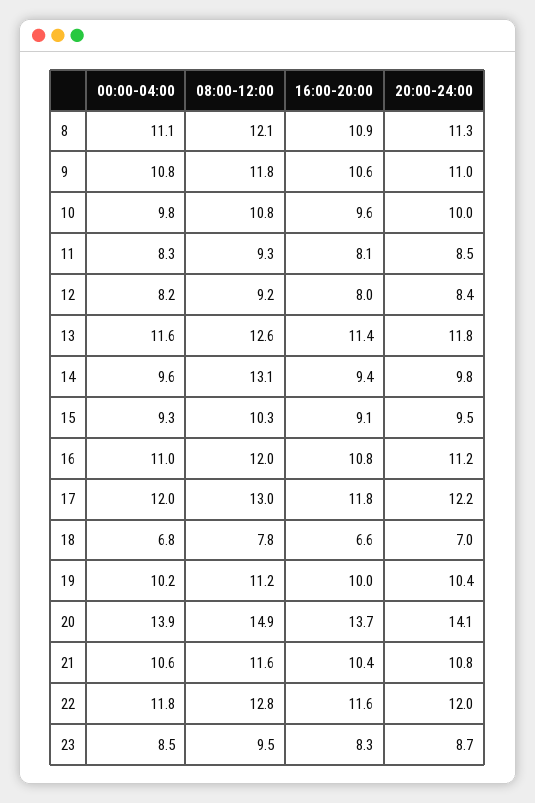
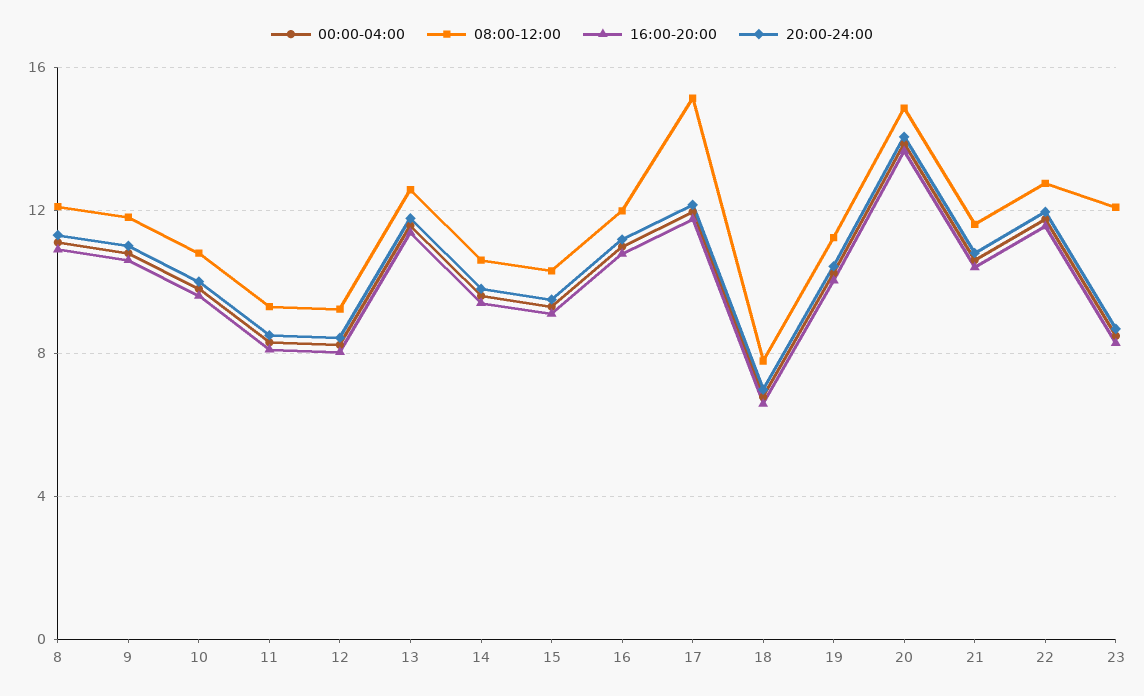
  {
    "00:00-04:00": {
      "8": 11.1,
      "9": 10.8,
      "10": 9.8,
      "11": 8.3,
      "12": 8.2,
      "13": 11.6,
      "14": 9.6,
      "15": 9.3,
      "16": 11,
      "17": 12,
      "18": 6.8,
      "19": 10.2,
      "20": 13.9,
      "21": 10.6,
      "22": 11.8,
      "23": 8.5
    },
    "08:00-12:00": {
      "8": 12.1,
      "9": 11.8,
      "10": 10.8,
      "11": 9.3,
      "12": 9.2,
      "13": 12.6,
-     "14": 13.1,
+     "14": 10.5,
      "15": 10.3,
      "16": 12,
-     "17": 13,
+     "17": 15,
      "18": 7.8,
      "19": 11.2,
      "20": 14.9,
      "21": 11.6,
      "22": 12.8,
-     "23": 9.5
+     "23": 12
    },
    "16:00-20:00": {
      "8": 10.9,
      "9": 10.6,
      "10": 9.6,
      "11": 8.1,
      "12": 8,
      "13": 11.4,
      "14": 9.4,
      "15": 9.1,
      "16": 10.8,
      "17": 11.8,
      "18": 6.6,
      "19": 10,
      "20": 13.7,
      "21": 10.4,
      "22": 11.6,
      "23": 8.3
    },
    "20:00-24:00": {
      "8": 11.3,
      "9": 11,
      "10": 10,
      "11": 8.5,
      "12": 8.4,
      "13": 11.8,
      "14": 9.8,
      "15": 9.5,
      "16": 11.2,
      "17": 12.2,
      "18": 7,
      "19": 10.4,
      "20": 14.1,
      "21": 10.8,
      "22": 12,
      "23": 8.7
    }
  }

